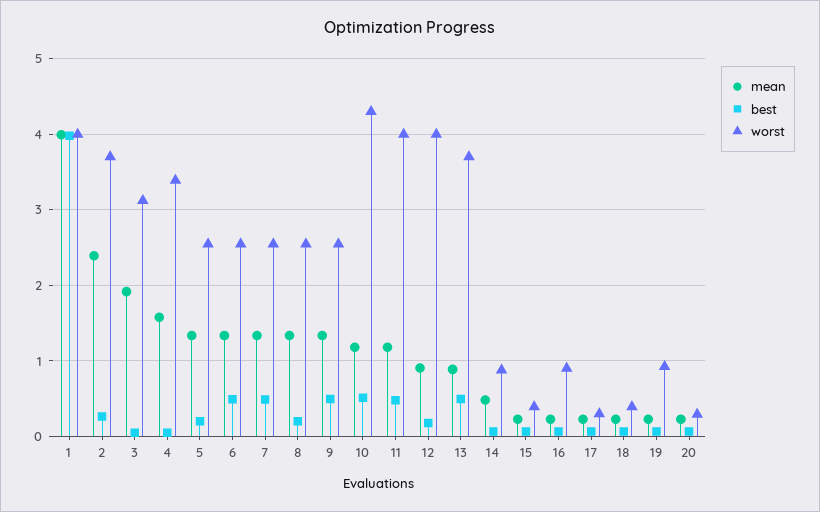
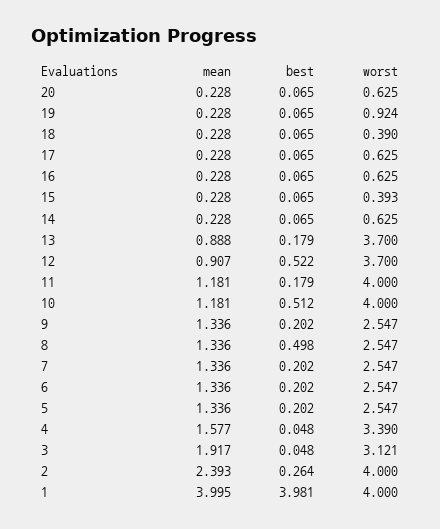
  {
    "mean": {
      "1": 3.995,
      "2": 2.393,
      "3": 1.917,
      "4": 1.577,
      "5": 1.336,
      "6": 1.336,
      "7": 1.336,
      "8": 1.336,
      "9": 1.336,
      "10": 1.181,
      "11": 1.181,
      "12": 0.907,
      "13": 0.888,
-     "14": 0.5,
+     "14": 0.228,
      "15": 0.228,
      "16": 0.228,
      "17": 0.228,
      "18": 0.228,
      "19": 0.228,
      "20": 0.228
    },
    "best": {
      "1": 3.981,
      "2": 0.264,
      "3": 0.048,
      "4": 0.048,
      "5": 0.202,
-     "6": 0.5,
+     "6": 0.202,
-     "7": 0.5,
+     "7": 0.202,
-     "8": 0.2,
+     "8": 0.498,
-     "9": 0.5,
+     "9": 0.202,
      "10": 0.512,
-     "11": 0.5,
+     "11": 0.179,
-     "12": 0.2,
+     "12": 0.522,
-     "13": 0.5,
+     "13": 0.179,
      "14": 0.065,
      "15": 0.065,
      "16": 0.065,
      "17": 0.065,
      "18": 0.065,
      "19": 0.065,
      "20": 0.065
    },
    "worst": {
      "1": 4,
-     "2": 3.7,
+     "2": 4,
      "3": 3.121,
      "4": 3.39,
      "5": 2.547,
      "6": 2.547,
      "7": 2.547,
      "8": 2.547,
      "9": 2.547,
-     "10": 4.3,
+     "10": 4,
      "11": 4,
-     "12": 4,
+     "12": 3.7,
      "13": 3.7,
-     "14": 0.9,
+     "14": 0.625,
      "15": 0.393,
-     "16": 0.9,
+     "16": 0.625,
-     "17": 0.3,
+     "17": 0.625,
      "18": 0.39,
      "19": 0.924,
-     "20": 0.3
+     "20": 0.625
    }
  }

